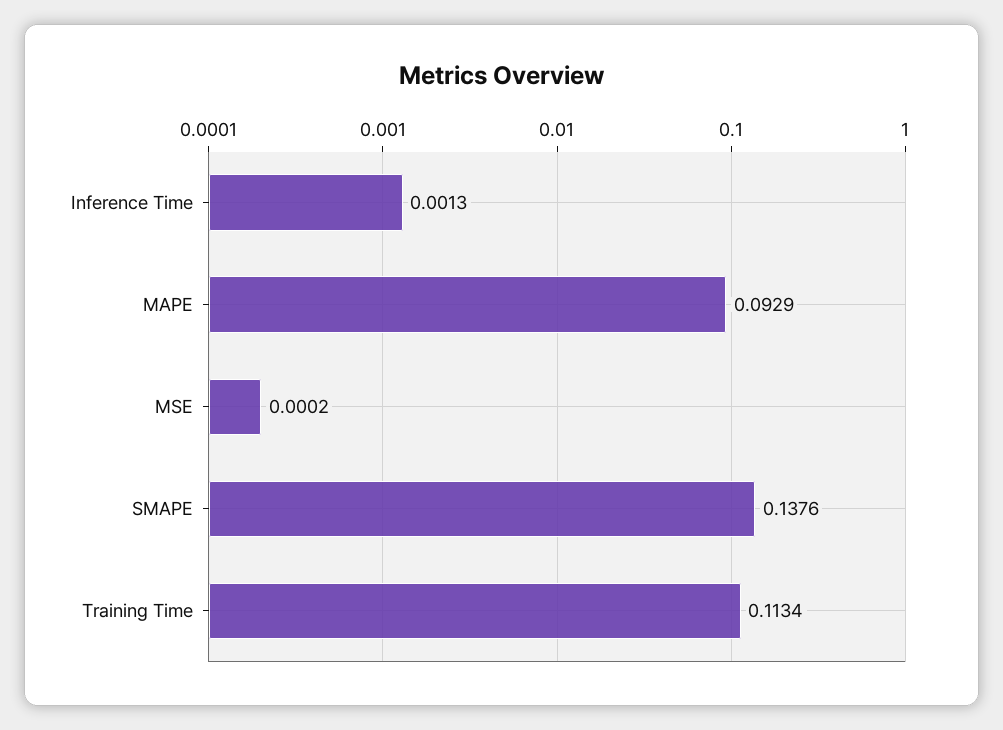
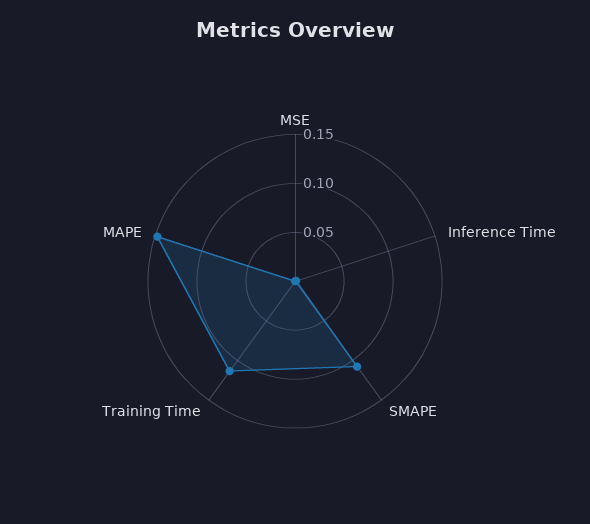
  {
    "Inference Time": 0.0013,
-   "MAPE": 0.0929,
+   "MAPE": 0.15,
    "MSE": 0.0002,
-   "SMAPE": 0.1376,
+   "SMAPE": 0.11,
    "Training Time": 0.1134
  }

